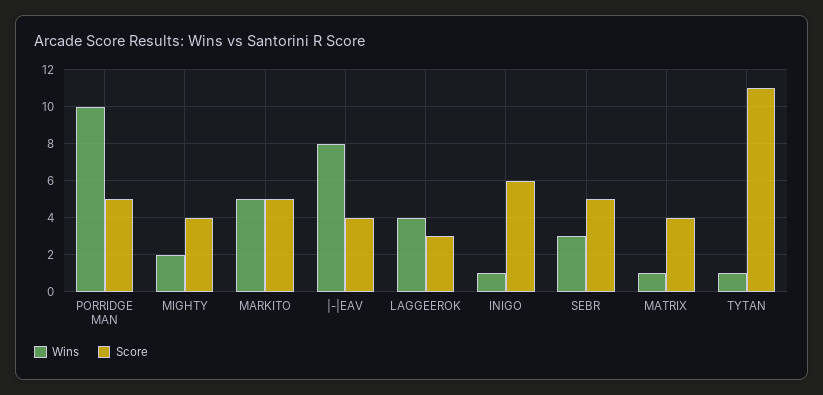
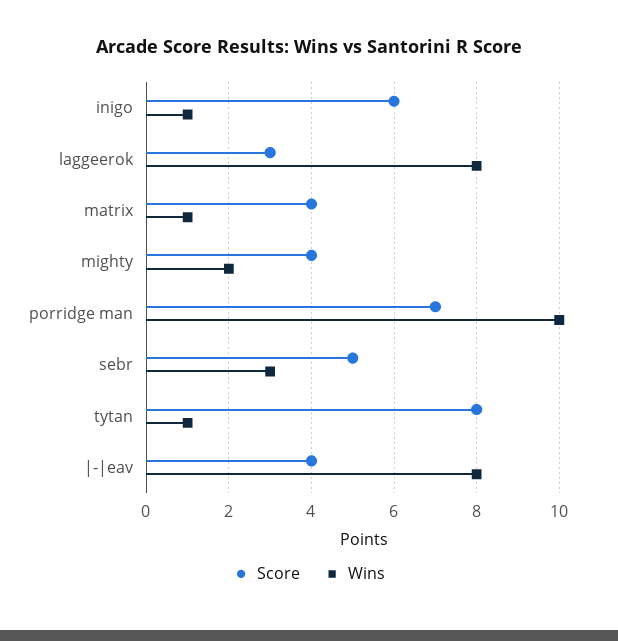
  {
    "Wins": {
      "PORRIDGE MAN": 10,
      "MIGHTY": 2,
-     "MARKITO": 5,
      "|-|EAV": 8,
-     "LAGGEEROK": 4,
+     "LAGGEEROK": 8,
      "INIGO": 1,
      "SEBR": 3,
      "MATRIX": 1,
      "TYTAN": 1
    },
    "Score": {
-     "PORRIDGE MAN": 5,
+     "PORRIDGE MAN": 7,
      "MIGHTY": 4,
-     "MARKITO": 5,
      "|-|EAV": 4,
      "LAGGEEROK": 3,
      "INIGO": 6,
      "SEBR": 5,
      "MATRIX": 4,
-     "TYTAN": 11
+     "TYTAN": 8
    }
  }

